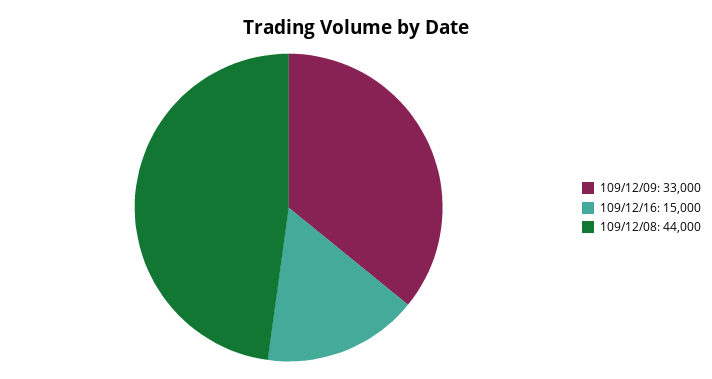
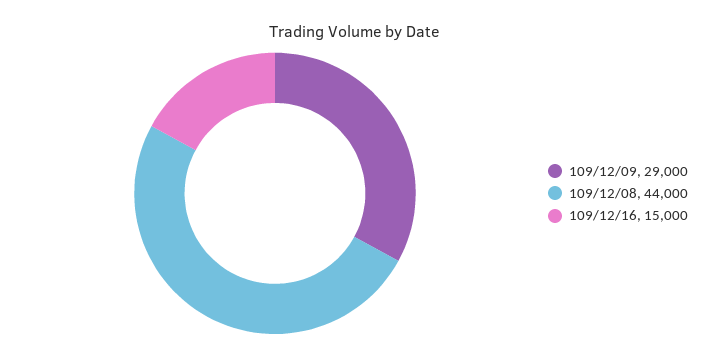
  {
-   "109/12/09": 33000,
+   "109/12/09": 29000,
    "109/12/16": 15000,
    "109/12/08": 44000
  }

